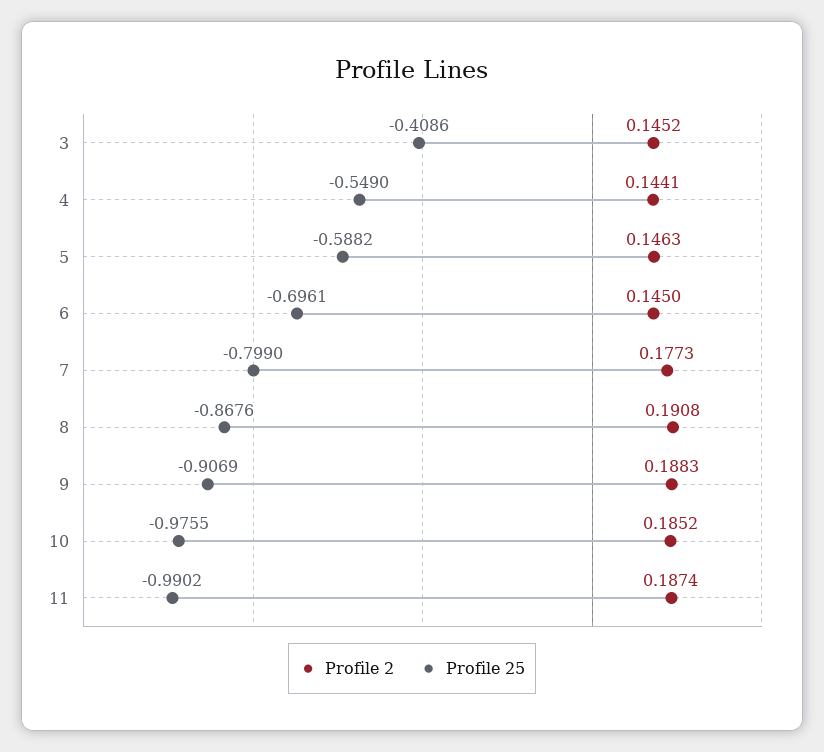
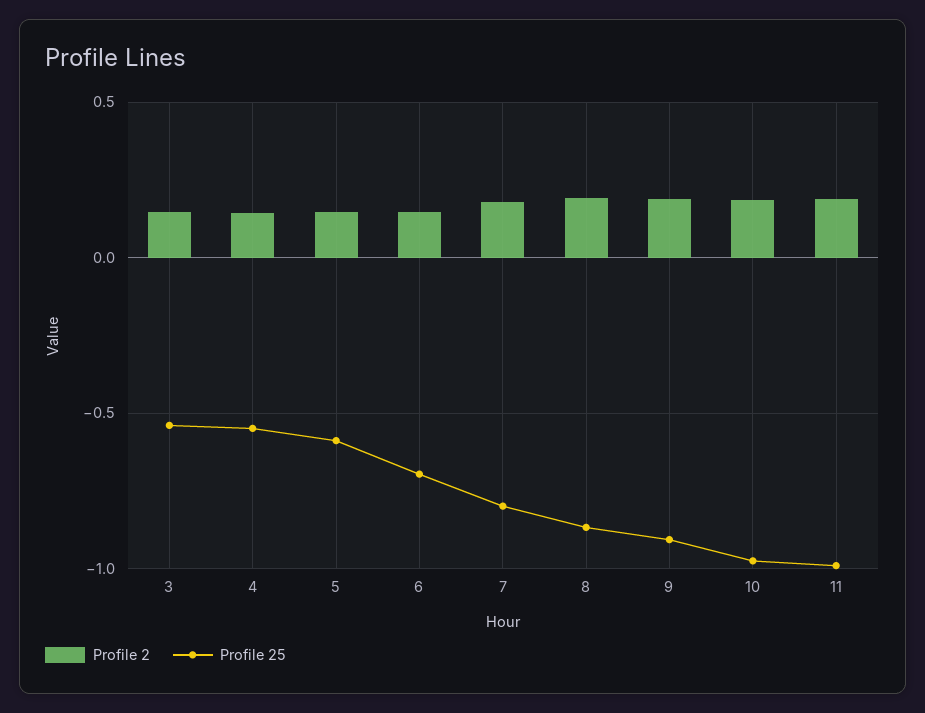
  {
    "Profile 2": {
      "3": 0.1452,
      "4": 0.1441,
      "5": 0.1463,
      "6": 0.145,
      "7": 0.1773,
      "8": 0.1908,
      "9": 0.1883,
      "10": 0.1852,
      "11": 0.1874
    },
    "Profile 25": {
-     "3": -0.4086,
+     "3": -0.55,
      "4": -0.549,
      "5": -0.5882,
      "6": -0.6961,
      "7": -0.799,
      "8": -0.8676,
      "9": -0.9069,
      "10": -0.9755,
      "11": -0.9902
    }
  }

